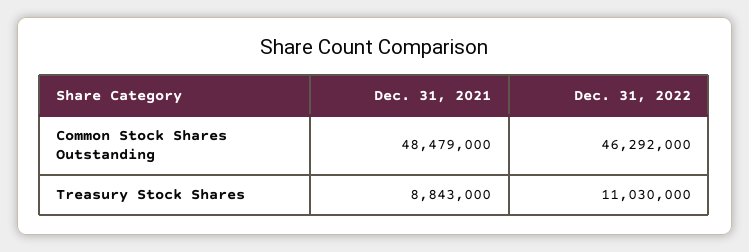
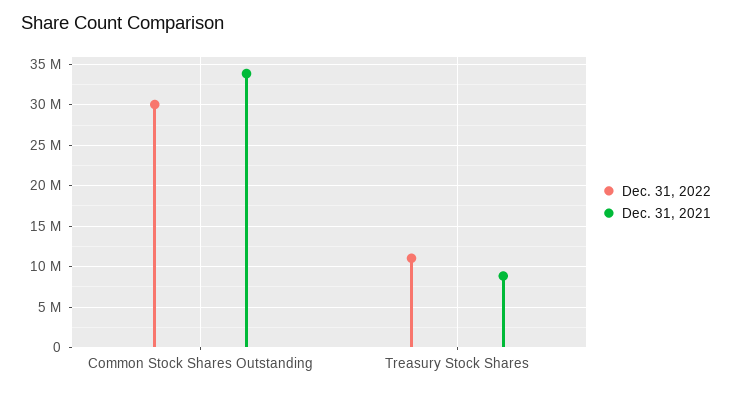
  {
    "Dec. 31, 2021": {
-     "Common Stock Shares Outstanding": 48479000,
+     "Common Stock Shares Outstanding": 34000000,
      "Treasury Stock Shares": 8843000
    },
    "Dec. 31, 2022": {
-     "Common Stock Shares Outstanding": 46292000,
+     "Common Stock Shares Outstanding": 30000000,
      "Treasury Stock Shares": 11030000
    }
  }

